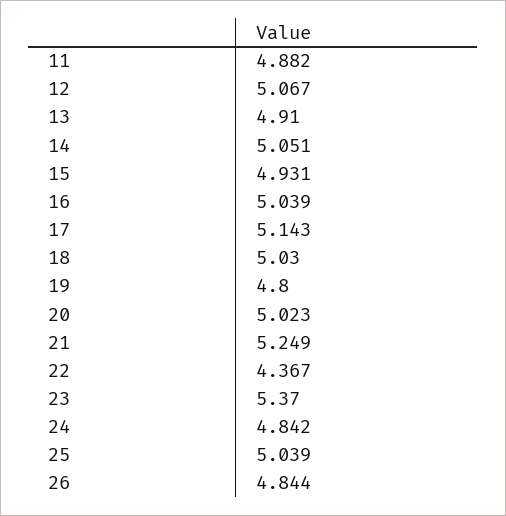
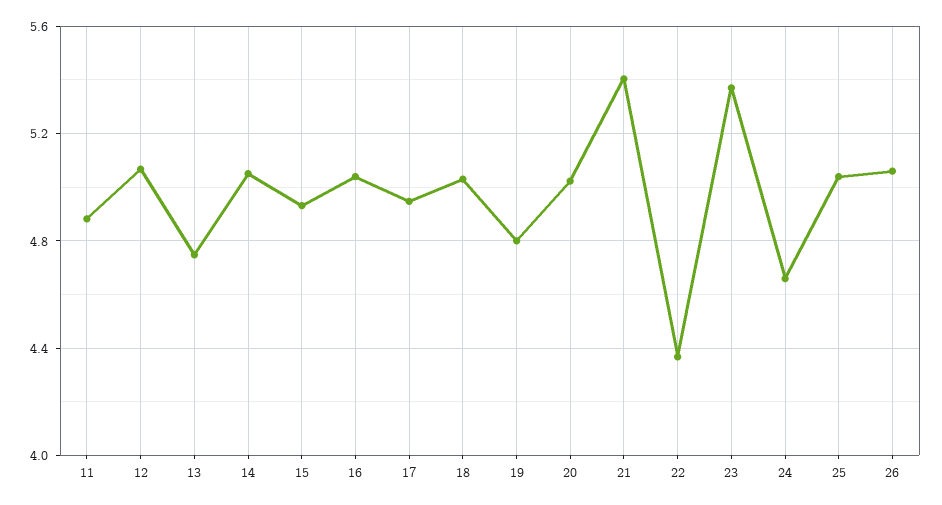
  {
    "11": 4.882,
    "12": 5.067,
-   "13": 4.91,
+   "13": 4.75,
    "14": 5.051,
    "15": 4.931,
    "16": 5.039,
-   "17": 5.143,
+   "17": 4.95,
    "18": 5.03,
    "19": 4.8,
    "20": 5.023,
-   "21": 5.249,
+   "21": 5.4,
    "22": 4.367,
    "23": 5.37,
-   "24": 4.842,
+   "24": 4.65,
    "25": 5.039,
-   "26": 4.844
+   "26": 5.05
  }

